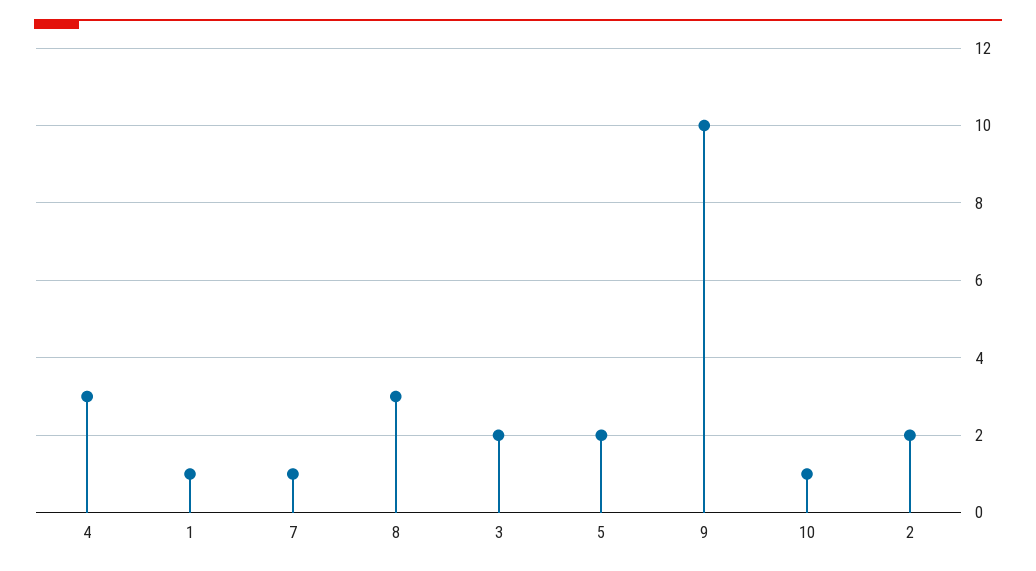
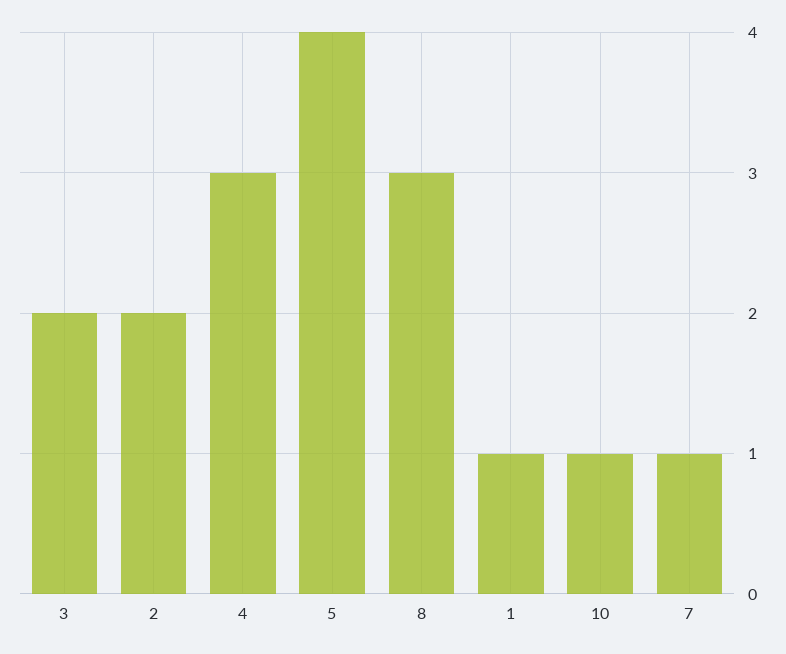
  {
    "4": 3,
    "1": 1,
    "7": 1,
    "8": 3,
    "3": 2,
-   "5": 2,
+   "5": 4,
-   "9": 10,
    "10": 1,
    "2": 2
  }

